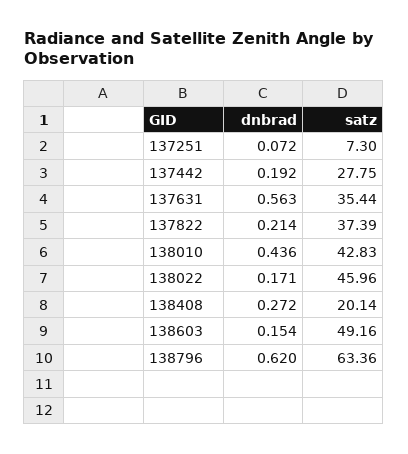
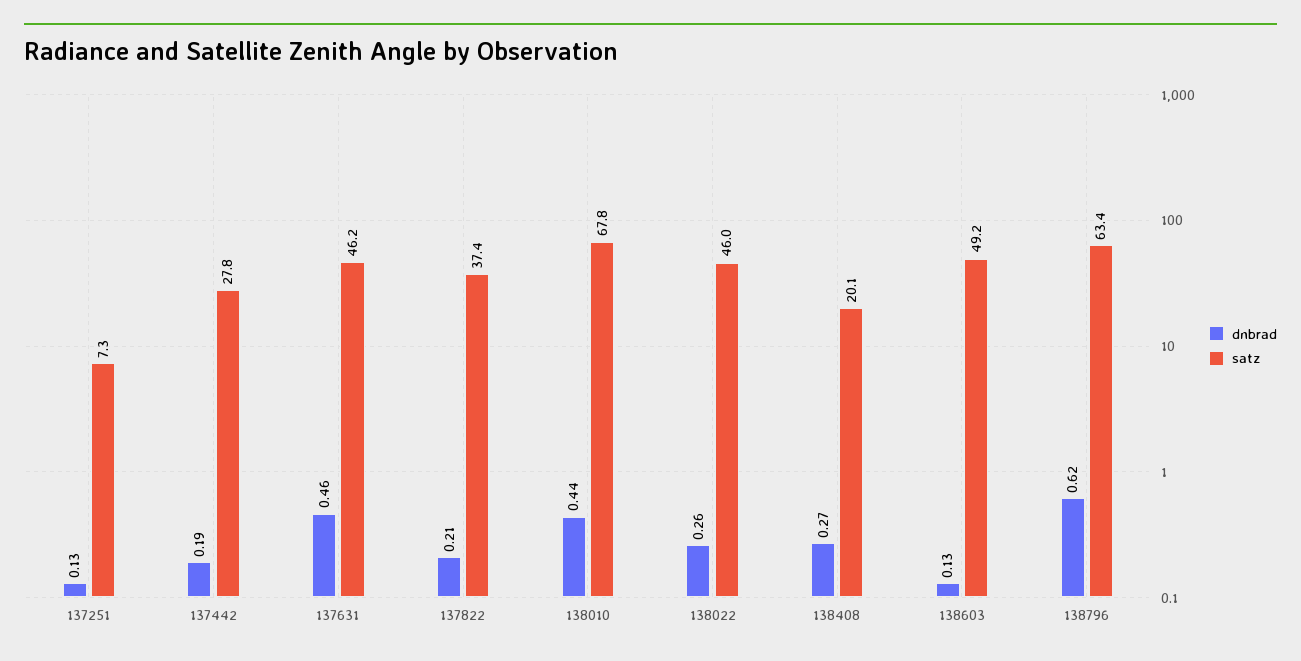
  {
    "dnbrad": {
-     "137251": 0.072,
+     "137251": 0.13,
      "137442": 0.192,
-     "137631": 0.563,
+     "137631": 0.46,
      "137822": 0.214,
      "138010": 0.436,
-     "138022": 0.171,
+     "138022": 0.26,
      "138408": 0.272,
-     "138603": 0.154,
+     "138603": 0.13,
      "138796": 0.62
    },
    "satz": {
      "137251": 7.3,
      "137442": 27.75,
-     "137631": 35.44,
+     "137631": 46.2,
      "137822": 37.39,
-     "138010": 42.83,
+     "138010": 67.8,
      "138022": 45.96,
      "138408": 20.14,
      "138603": 49.16,
      "138796": 63.36
    }
  }

